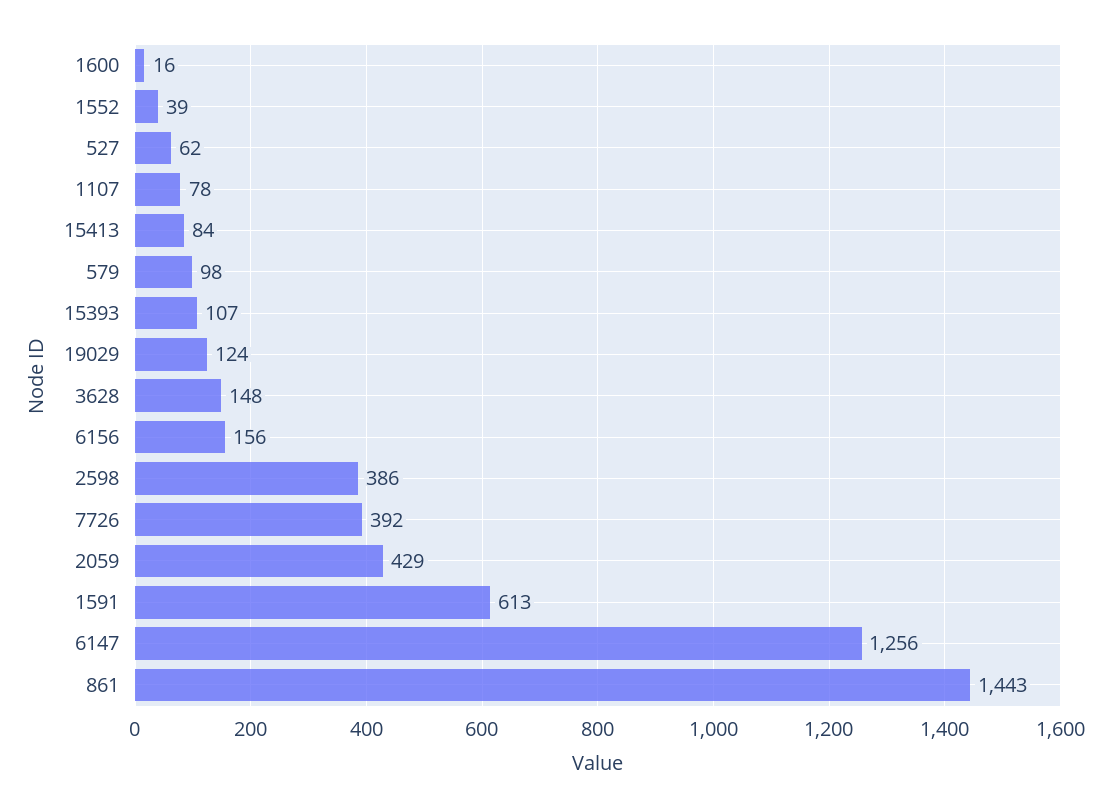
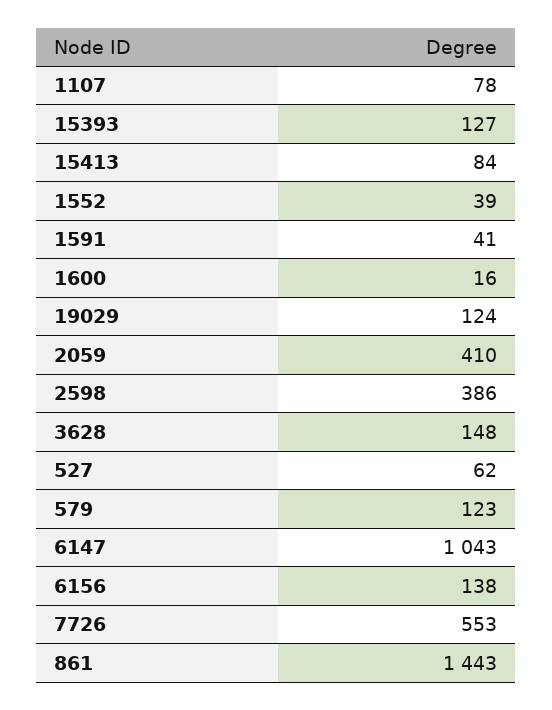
  {
    "1600": 16,
    "1552": 39,
    "527": 62,
    "1107": 78,
    "15413": 84,
-   "579": 98,
+   "579": 123,
-   "15393": 107,
+   "15393": 127,
    "19029": 124,
    "3628": 148,
-   "6156": 156,
+   "6156": 138,
    "2598": 386,
-   "7726": 392,
+   "7726": 553,
-   "2059": 429,
+   "2059": 410,
-   "1591": 613,
+   "1591": 41,
-   "6147": 1256,
+   "6147": 1043,
    "861": 1443
  }

